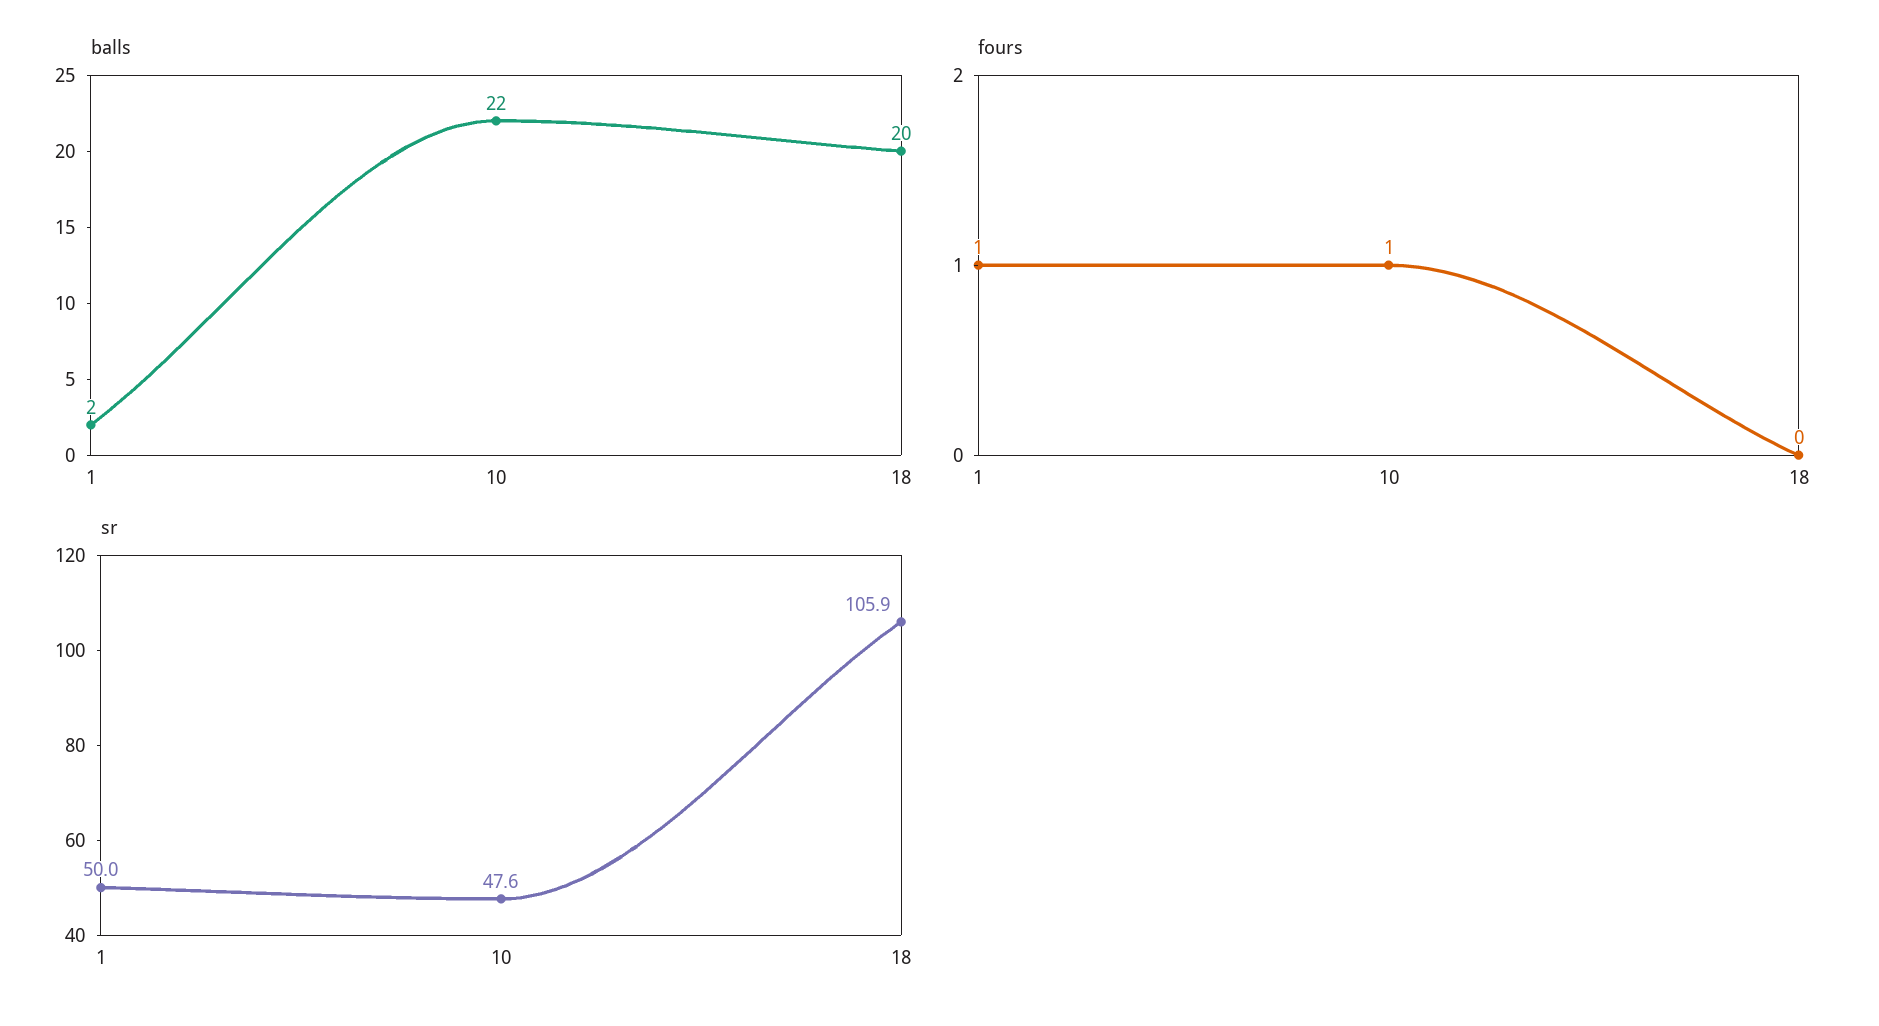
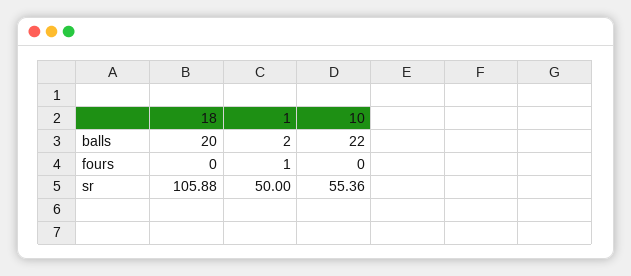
  {
    "balls": {
      "1": 2,
      "10": 22,
      "18": 20
    },
    "fours": {
      "1": 1,
-     "10": 1,
+     "10": 0,
      "18": 0
    },
    "sr": {
      "1": 50,
-     "10": 47.6,
+     "10": 55.36,
      "18": 105.88
    }
  }

